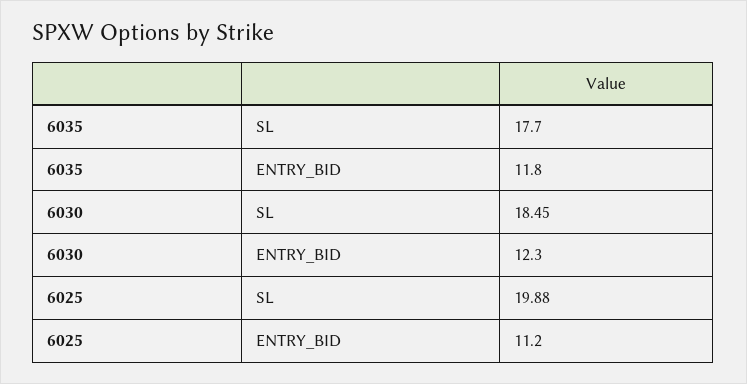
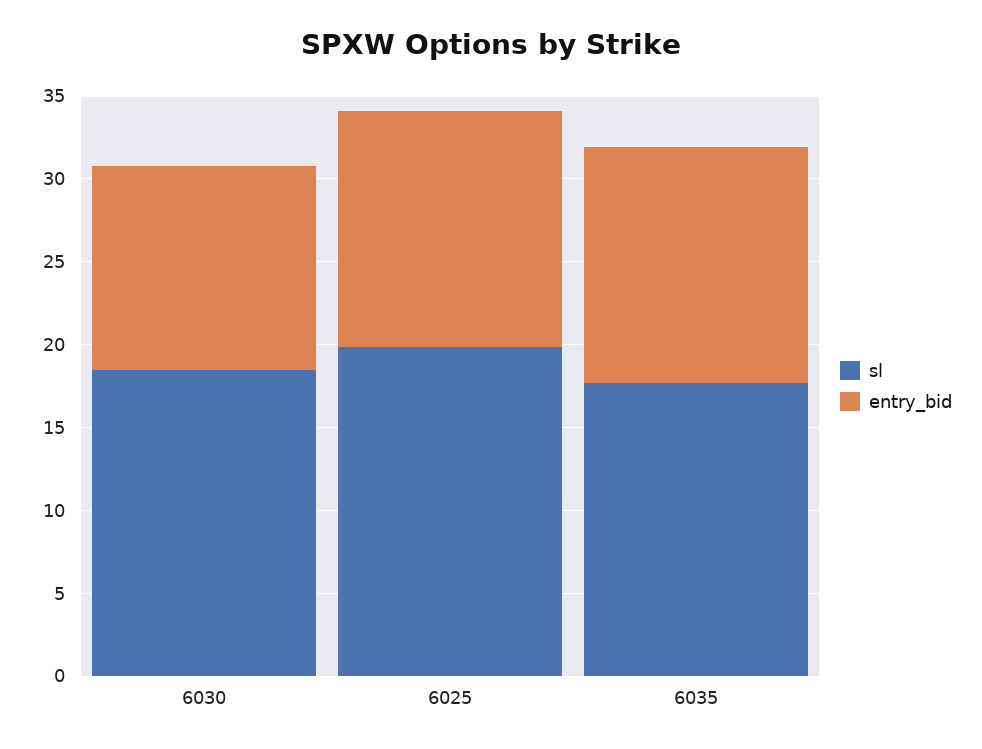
  {
    "SL": {
      "6035": 17.7,
      "6030": 18.45,
      "6025": 19.88
    },
    "ENTRY_BID": {
-     "6035": 11.8,
+     "6035": 14,
      "6030": 12.3,
-     "6025": 11.2
+     "6025": 14
    }
  }

